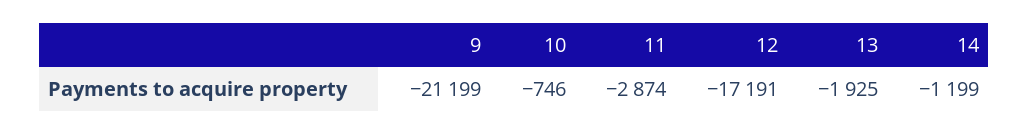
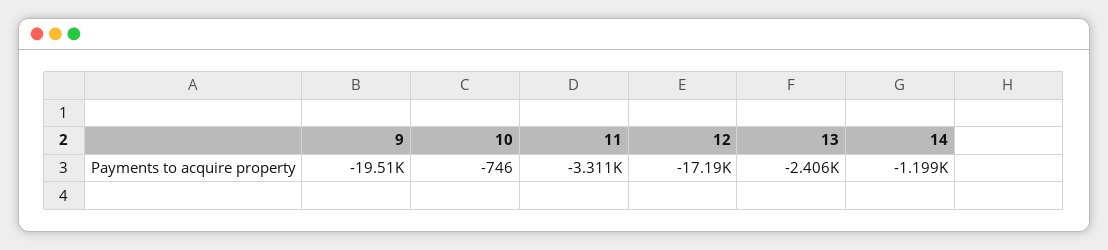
  {
-   "9": -21199,
+   "9": -19510,
    "10": -746,
-   "11": -2874,
+   "11": -3311,
    "12": -17191,
-   "13": -1925,
+   "13": -2406,
    "14": -1199
  }

